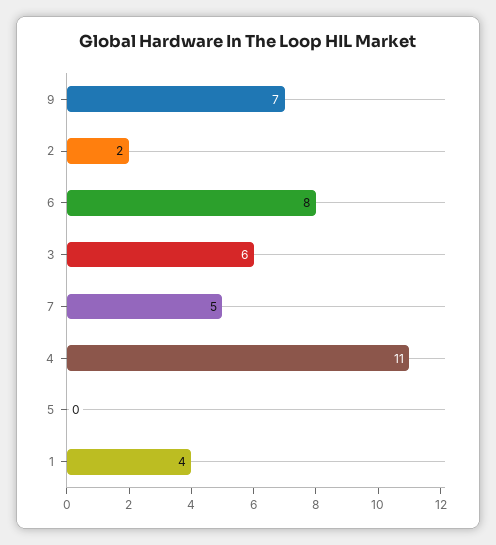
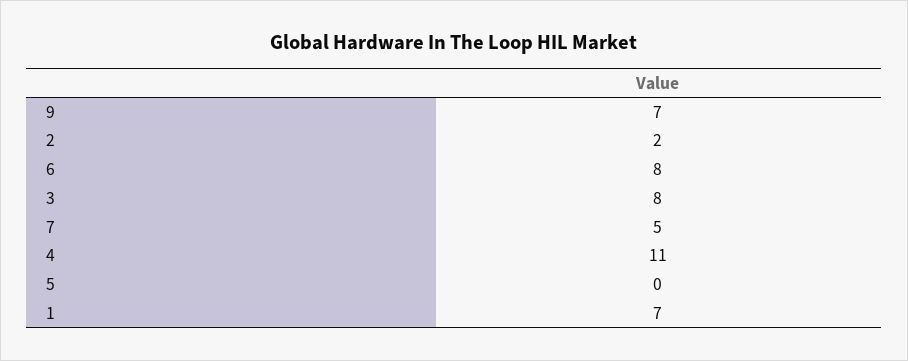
  {
    "9": 7,
    "2": 2,
    "6": 8,
-   "3": 6,
+   "3": 8,
    "7": 5,
    "4": 11,
    "5": 0,
-   "1": 4
+   "1": 7
  }

